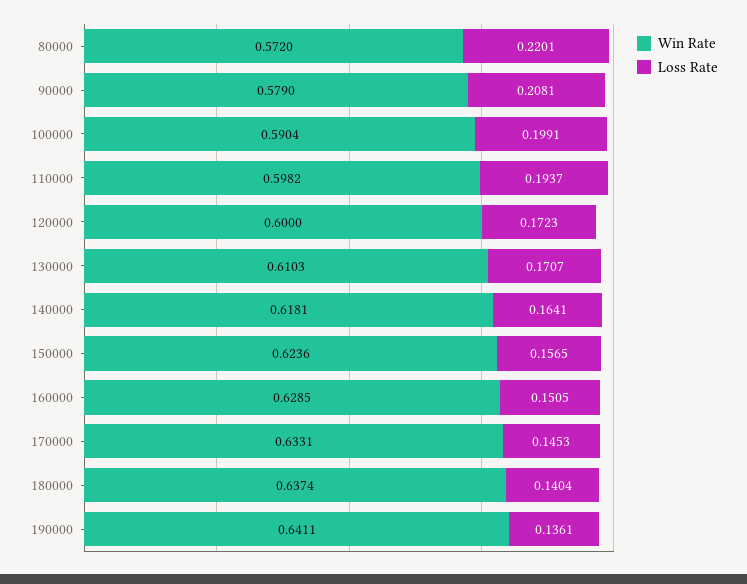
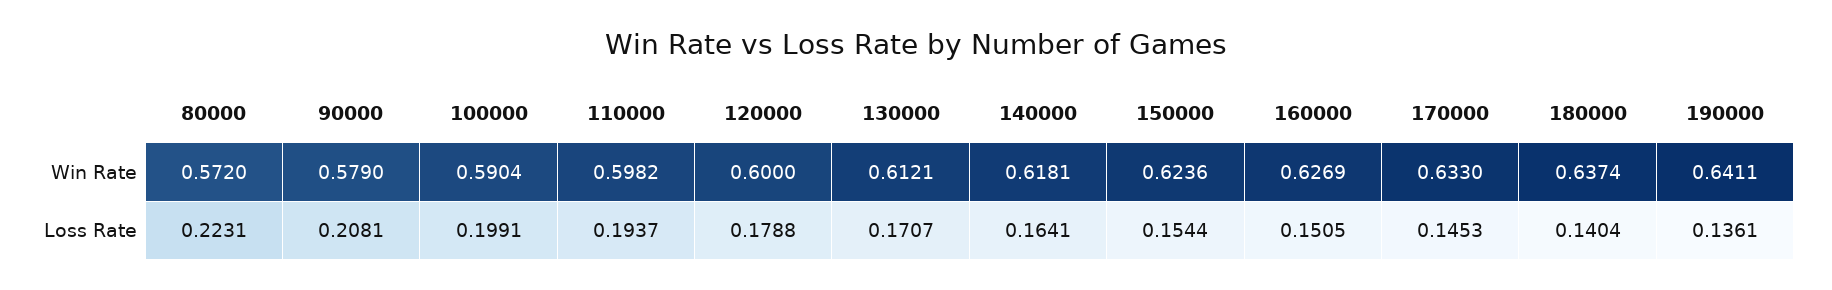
  {
    "Win Rate": {
      "80000": 0.572,
      "90000": 0.579,
      "100000": 0.5904,
      "110000": 0.5982,
      "120000": 0.6,
-     "130000": 0.6103,
+     "130000": 0.6121,
      "140000": 0.6181,
      "150000": 0.6236,
-     "160000": 0.6285,
+     "160000": 0.6269,
-     "170000": 0.6331,
+     "170000": 0.633,
      "180000": 0.6374,
      "190000": 0.6411
    },
    "Loss Rate": {
-     "80000": 0.2201,
+     "80000": 0.2231,
      "90000": 0.2081,
      "100000": 0.1991,
      "110000": 0.1937,
-     "120000": 0.1723,
+     "120000": 0.1788,
      "130000": 0.1707,
      "140000": 0.1641,
-     "150000": 0.1565,
+     "150000": 0.1544,
      "160000": 0.1505,
      "170000": 0.1453,
      "180000": 0.1404,
      "190000": 0.1361
    }
  }

